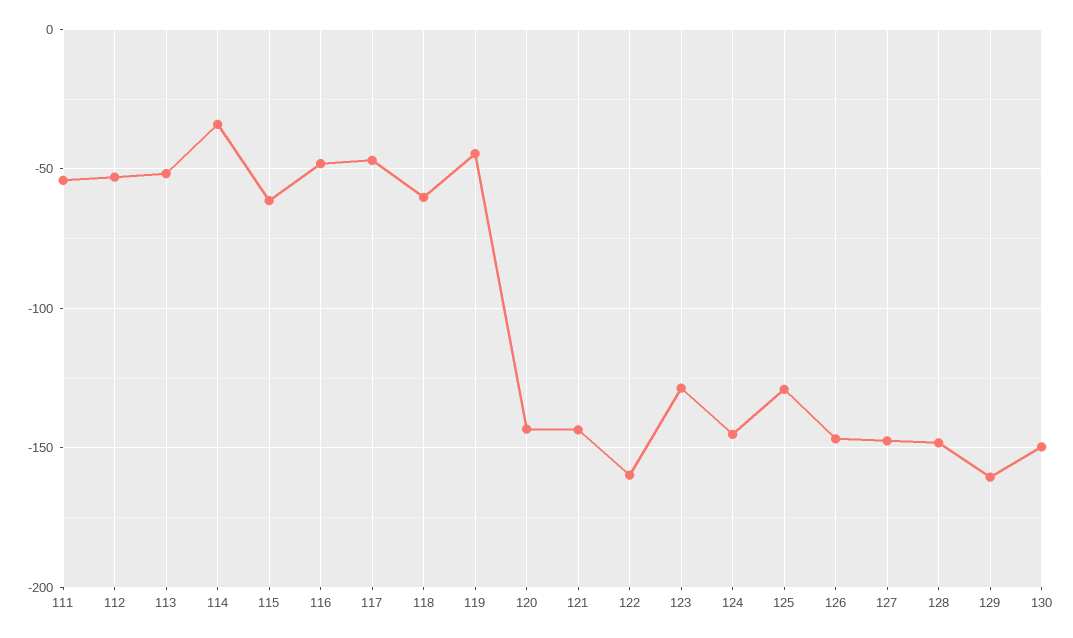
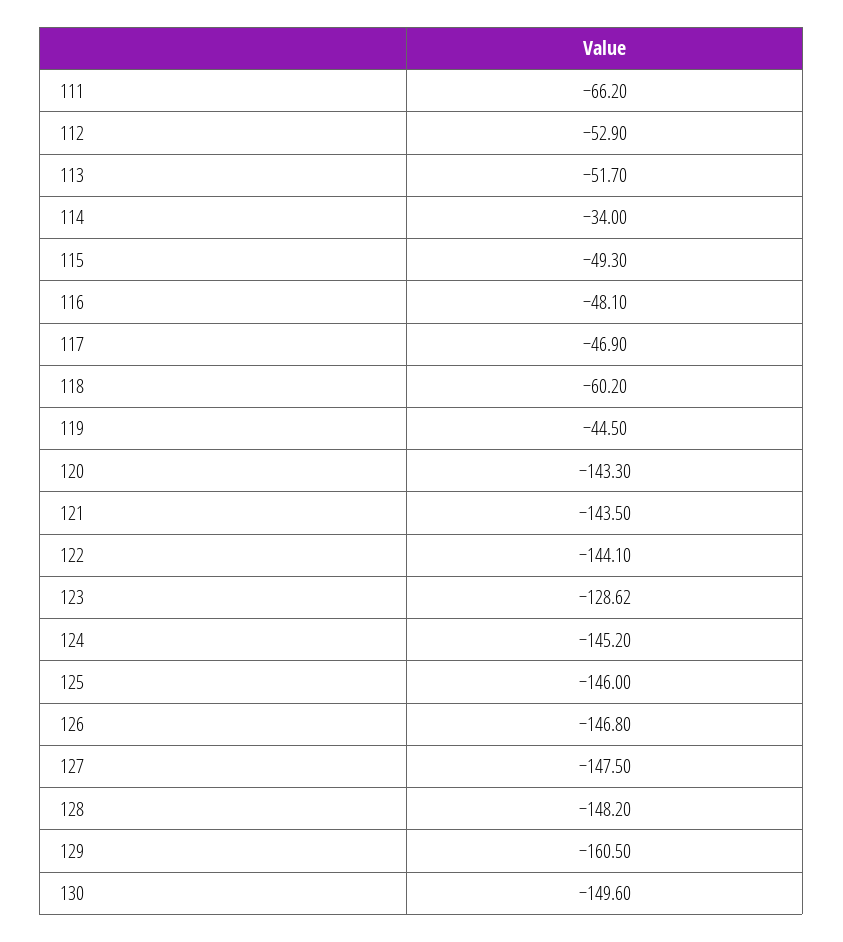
  {
-   "111": -55,
+   "111": -66.2,
    "112": -52.9,
    "113": -51.7,
    "114": -34,
-   "115": -60,
+   "115": -49.3,
    "116": -48.1,
    "117": -46.9,
    "118": -60.2,
    "119": -44.5,
    "120": -143.3,
    "121": -143.5,
-   "122": -160,
+   "122": -144.1,
    "123": -128.62,
    "124": -145.2,
-   "125": -130,
+   "125": -146,
    "126": -146.8,
    "127": -147.5,
    "128": -148.2,
    "129": -160.5,
    "130": -149.6
  }

